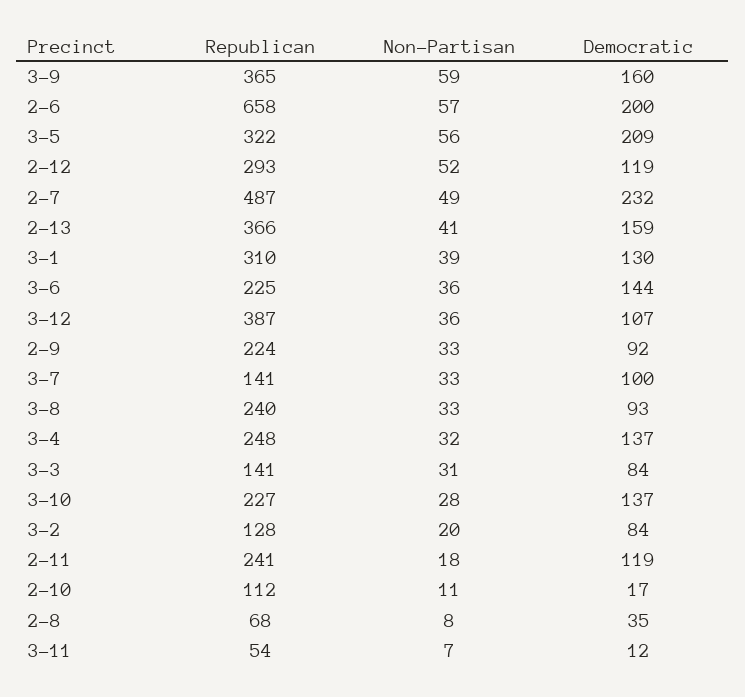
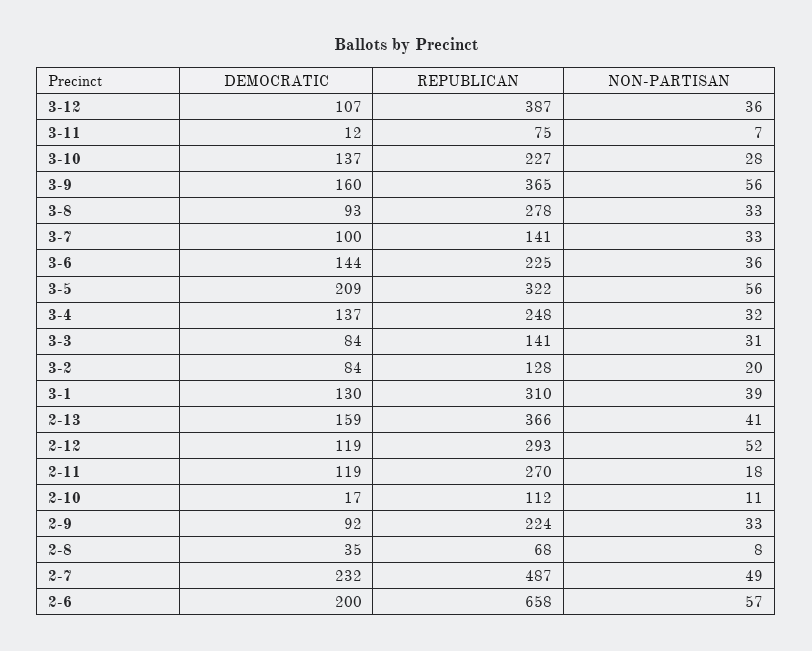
  {
    "Republican": {
      "3-9": 365,
      "2-6": 658,
      "3-5": 322,
      "2-12": 293,
      "2-7": 487,
      "2-13": 366,
      "3-1": 310,
      "3-6": 225,
      "3-12": 387,
      "2-9": 224,
      "3-7": 141,
-     "3-8": 240,
+     "3-8": 278,
      "3-4": 248,
      "3-3": 141,
      "3-10": 227,
      "3-2": 128,
-     "2-11": 241,
+     "2-11": 270,
      "2-10": 112,
      "2-8": 68,
-     "3-11": 54
+     "3-11": 75
    },
    "Non-Partisan": {
-     "3-9": 59,
+     "3-9": 56,
      "2-6": 57,
      "3-5": 56,
      "2-12": 52,
      "2-7": 49,
      "2-13": 41,
      "3-1": 39,
      "3-6": 36,
      "3-12": 36,
      "2-9": 33,
      "3-7": 33,
      "3-8": 33,
      "3-4": 32,
      "3-3": 31,
      "3-10": 28,
      "3-2": 20,
      "2-11": 18,
      "2-10": 11,
      "2-8": 8,
      "3-11": 7
    },
    "Democratic": {
      "3-9": 160,
      "2-6": 200,
      "3-5": 209,
      "2-12": 119,
      "2-7": 232,
      "2-13": 159,
      "3-1": 130,
      "3-6": 144,
      "3-12": 107,
      "2-9": 92,
      "3-7": 100,
      "3-8": 93,
      "3-4": 137,
      "3-3": 84,
      "3-10": 137,
      "3-2": 84,
      "2-11": 119,
      "2-10": 17,
      "2-8": 35,
      "3-11": 12
    }
  }

